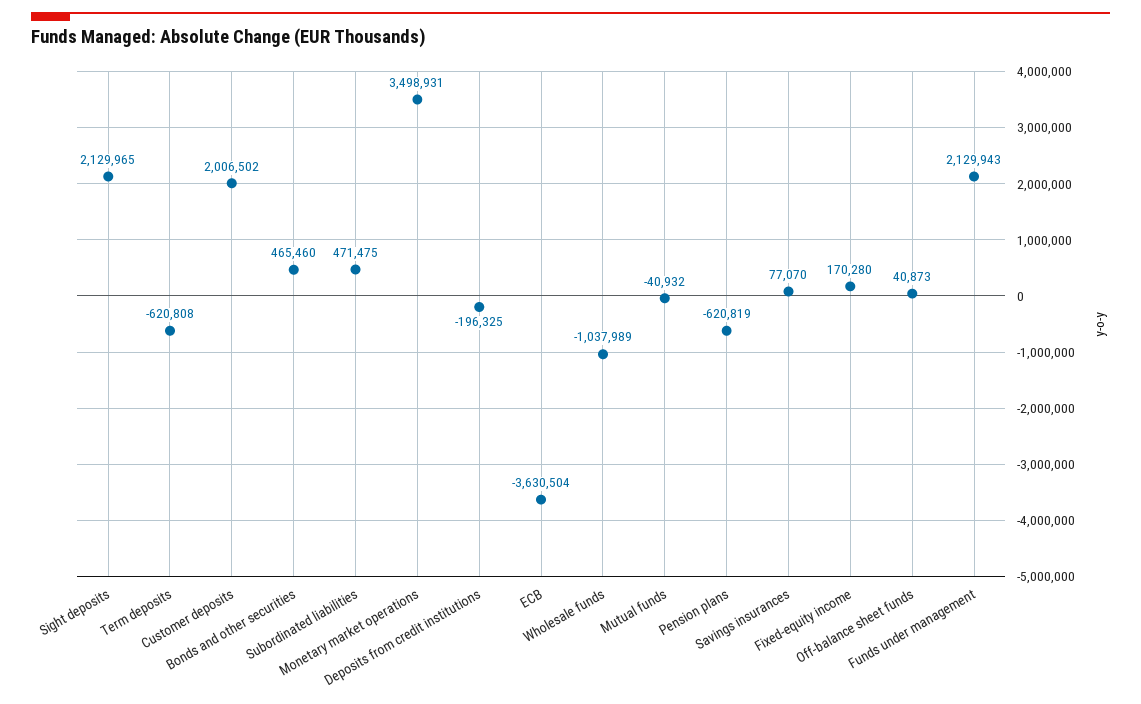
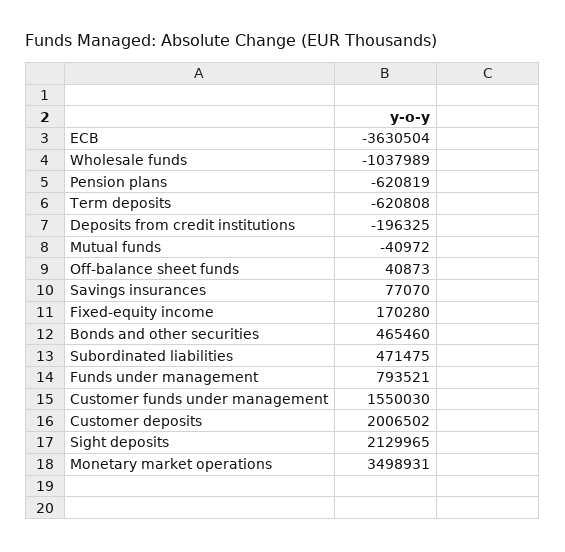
  {
    "Sight deposits": 2129965,
    "Term deposits": -620808,
    "Customer deposits": 2006502,
    "Bonds and other securities": 465460,
    "Subordinated liabilities": 471475,
    "Monetary market operations": 3498931,
    "Deposits from credit institutions": -196325,
    "ECB": -3630504,
    "Wholesale funds": -1037989,
-   "Mutual funds": -40932,
+   "Mutual funds": -40972,
    "Pension plans": -620819,
    "Savings insurances": 77070,
    "Fixed-equity income": 170280,
    "Off-balance sheet funds": 40873,
-   "Funds under management": 2129943
+   "Funds under management": 793521,
+   "Customer funds under management": 1550030
  }

